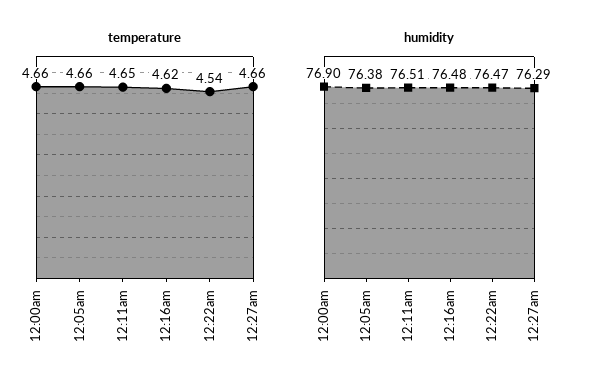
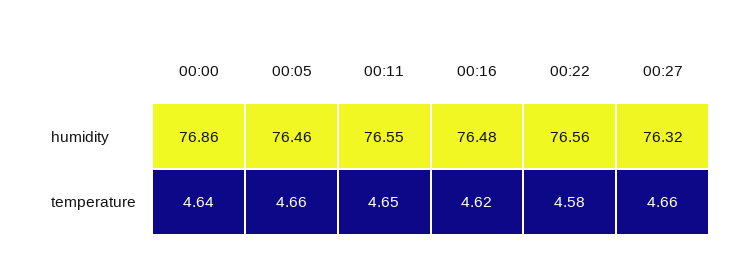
  {
    "temperature": {
-     "12:00am": 4.66,
+     "12:00am": 4.64,
      "12:05am": 4.66,
      "12:11am": 4.65,
      "12:16am": 4.62,
-     "12:22am": 4.54,
+     "12:22am": 4.58,
      "12:27am": 4.66
    },
    "humidity": {
-     "12:00am": 76.9,
+     "12:00am": 76.86,
-     "12:05am": 76.38,
+     "12:05am": 76.46,
-     "12:11am": 76.51,
+     "12:11am": 76.55,
      "12:16am": 76.48,
-     "12:22am": 76.47,
+     "12:22am": 76.56,
-     "12:27am": 76.29
+     "12:27am": 76.32
    }
  }

